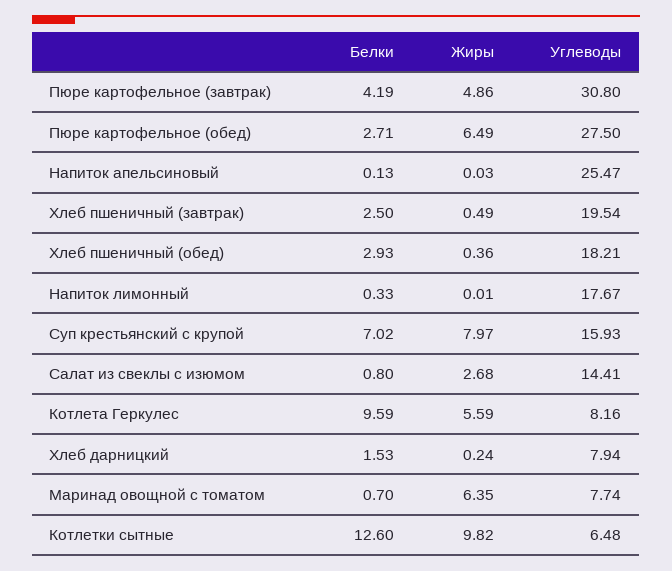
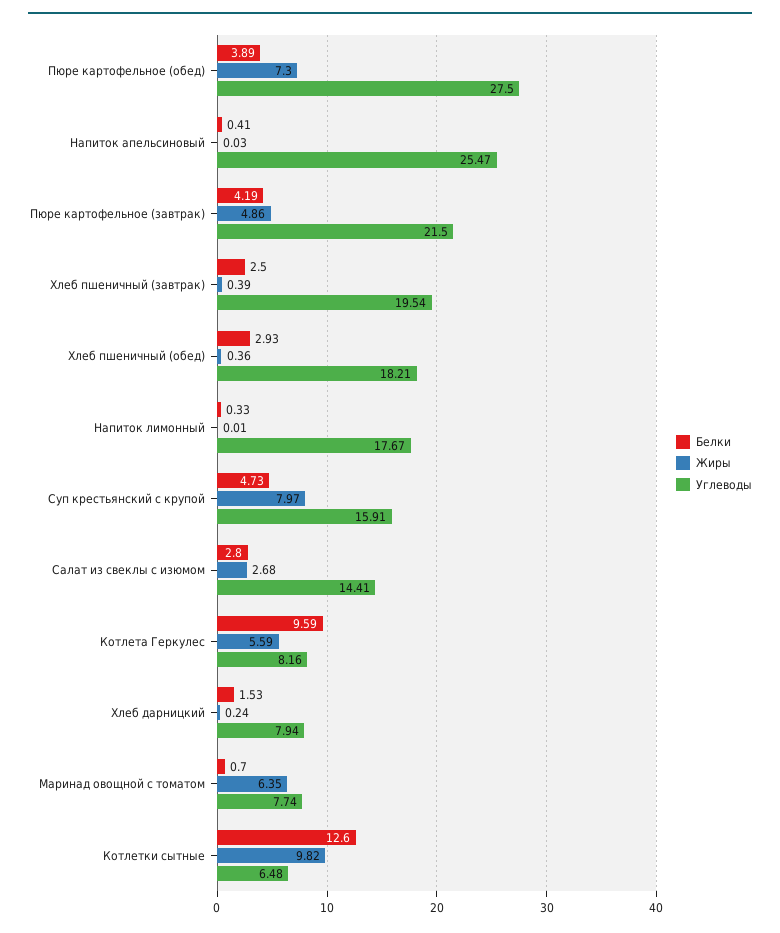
  {
    "Белки": {
      "Пюре картофельное (завтрак)": 4.19,
-     "Пюре картофельное (обед)": 2.71,
+     "Пюре картофельное (обед)": 3.89,
-     "Напиток апельсиновый": 0.13,
+     "Напиток апельсиновый": 0.41,
      "Хлеб пшеничный (завтрак)": 2.5,
      "Хлеб пшеничный (обед)": 2.93,
      "Напиток лимонный": 0.33,
-     "Суп крестьянский с крупой": 7.02,
+     "Суп крестьянский с крупой": 4.73,
-     "Салат из свеклы с изюмом": 0.8,
+     "Салат из свеклы с изюмом": 2.8,
      "Котлета Геркулес": 9.59,
      "Хлеб дарницкий": 1.53,
      "Маринад овощной с томатом": 0.7,
      "Котлетки сытные": 12.6
    },
    "Жиры": {
      "Пюре картофельное (завтрак)": 4.86,
-     "Пюре картофельное (обед)": 6.49,
+     "Пюре картофельное (обед)": 7.3,
      "Напиток апельсиновый": 0.03,
-     "Хлеб пшеничный (завтрак)": 0.49,
+     "Хлеб пшеничный (завтрак)": 0.39,
      "Хлеб пшеничный (обед)": 0.36,
      "Напиток лимонный": 0.01,
      "Суп крестьянский с крупой": 7.97,
      "Салат из свеклы с изюмом": 2.68,
      "Котлета Геркулес": 5.59,
      "Хлеб дарницкий": 0.24,
      "Маринад овощной с томатом": 6.35,
      "Котлетки сытные": 9.82
    },
    "Углеводы": {
-     "Пюре картофельное (завтрак)": 30.8,
+     "Пюре картофельное (завтрак)": 21.5,
      "Пюре картофельное (обед)": 27.5,
      "Напиток апельсиновый": 25.47,
      "Хлеб пшеничный (завтрак)": 19.54,
      "Хлеб пшеничный (обед)": 18.21,
      "Напиток лимонный": 17.67,
-     "Суп крестьянский с крупой": 15.93,
+     "Суп крестьянский с крупой": 15.91,
      "Салат из свеклы с изюмом": 14.41,
      "Котлета Геркулес": 8.16,
      "Хлеб дарницкий": 7.94,
      "Маринад овощной с томатом": 7.74,
      "Котлетки сытные": 6.48
    }
  }

